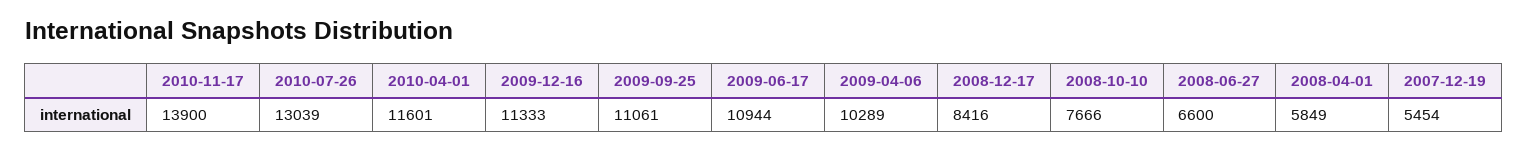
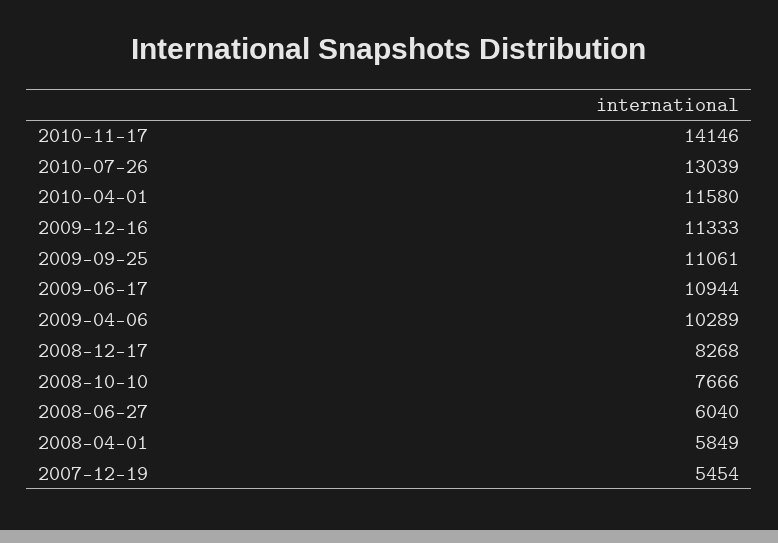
  {
-   "2010-11-17": 13900,
+   "2010-11-17": 14146,
    "2010-07-26": 13039,
-   "2010-04-01": 11601,
+   "2010-04-01": 11580,
    "2009-12-16": 11333,
    "2009-09-25": 11061,
    "2009-06-17": 10944,
    "2009-04-06": 10289,
-   "2008-12-17": 8416,
+   "2008-12-17": 8268,
    "2008-10-10": 7666,
-   "2008-06-27": 6600,
+   "2008-06-27": 6040,
    "2008-04-01": 5849,
    "2007-12-19": 5454
  }

